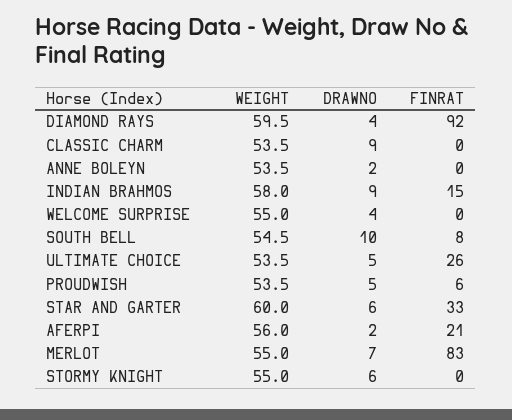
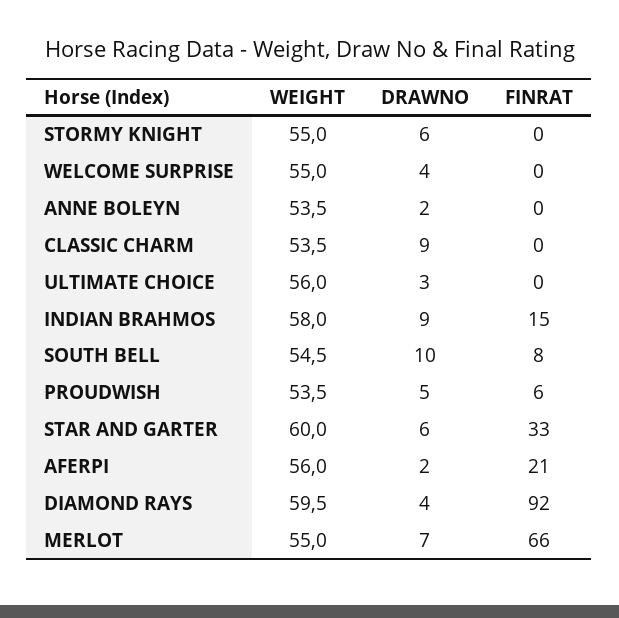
  {
    "WEIGHT": {
      "DIAMOND RAYS": 59.5,
      "CLASSIC CHARM": 53.5,
      "ANNE BOLEYN": 53.5,
      "INDIAN BRAHMOS": 58,
      "WELCOME SURPRISE": 55,
      "SOUTH BELL": 54.5,
-     "ULTIMATE CHOICE": 53.5,
+     "ULTIMATE CHOICE": 56,
      "PROUDWISH": 53.5,
      "STAR AND GARTER": 60,
      "AFERPI": 56,
      "MERLOT": 55,
      "STORMY KNIGHT": 55
    },
    "DRAWNO": {
      "DIAMOND RAYS": 4,
      "CLASSIC CHARM": 9,
      "ANNE BOLEYN": 2,
      "INDIAN BRAHMOS": 9,
      "WELCOME SURPRISE": 4,
      "SOUTH BELL": 10,
-     "ULTIMATE CHOICE": 5,
+     "ULTIMATE CHOICE": 3,
      "PROUDWISH": 5,
      "STAR AND GARTER": 6,
      "AFERPI": 2,
      "MERLOT": 7,
      "STORMY KNIGHT": 6
    },
    "FINRAT": {
      "DIAMOND RAYS": 92,
      "CLASSIC CHARM": 0,
      "ANNE BOLEYN": 0,
      "INDIAN BRAHMOS": 15,
      "WELCOME SURPRISE": 0,
      "SOUTH BELL": 8,
-     "ULTIMATE CHOICE": 26,
+     "ULTIMATE CHOICE": 0,
      "PROUDWISH": 6,
      "STAR AND GARTER": 33,
      "AFERPI": 21,
-     "MERLOT": 83,
+     "MERLOT": 66,
      "STORMY KNIGHT": 0
    }
  }

